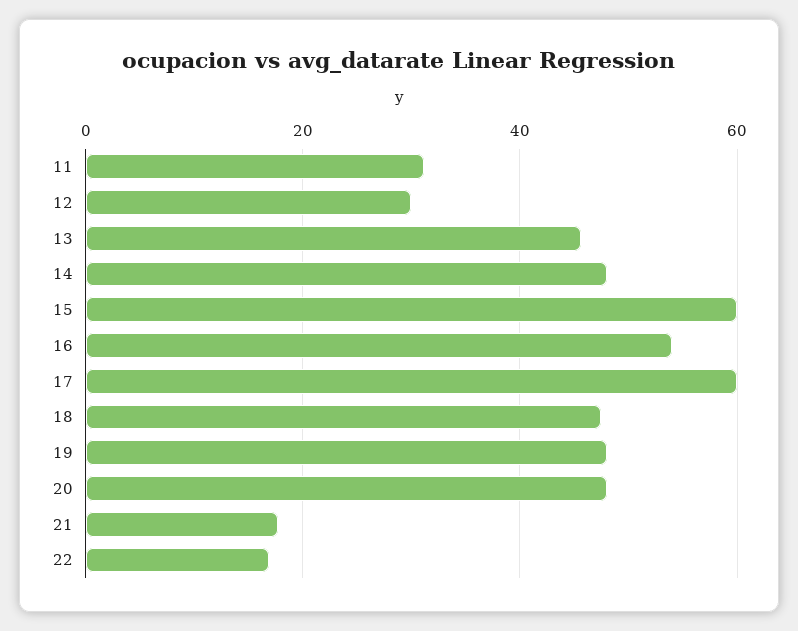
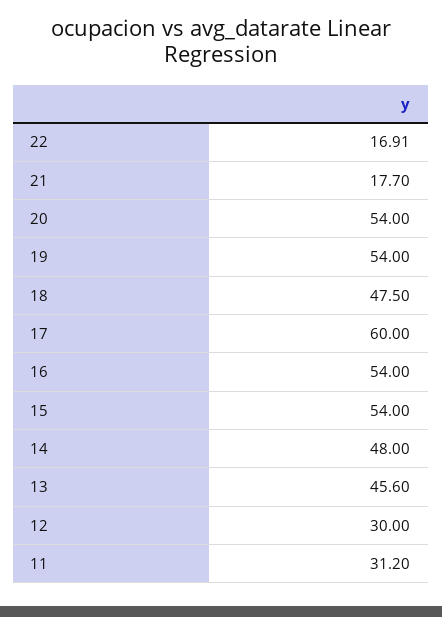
  {
    "11": 31.2,
    "12": 30,
    "13": 45.6,
    "14": 48,
-   "15": 60,
+   "15": 54,
    "16": 54,
    "17": 60,
    "18": 47.5,
-   "19": 48,
+   "19": 54,
-   "20": 48,
+   "20": 54,
    "21": 17.7,
    "22": 16.91
  }

